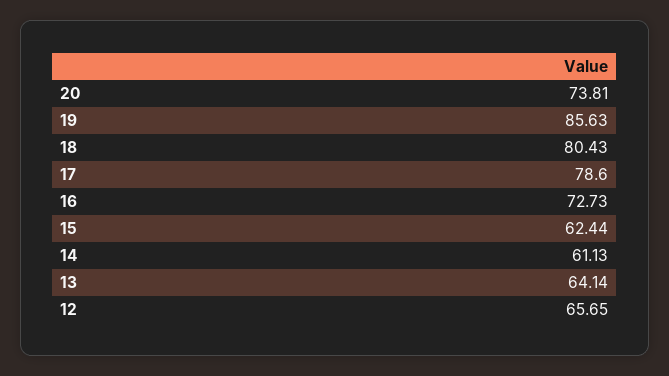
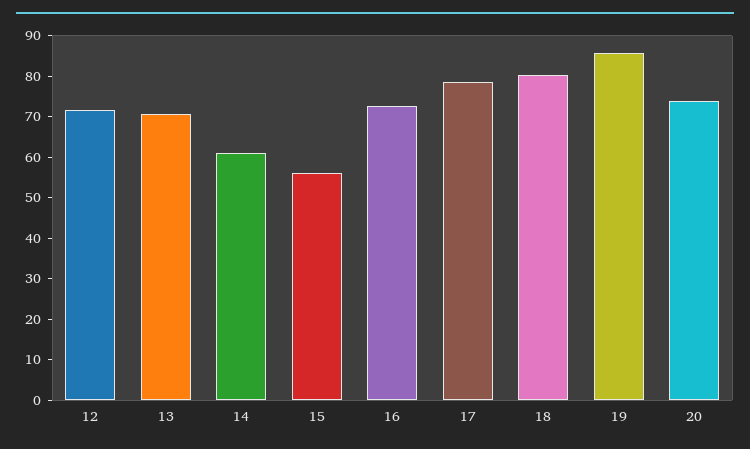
  {
    "20": 73.81,
    "19": 85.63,
    "18": 80.43,
    "17": 78.6,
    "16": 72.73,
-   "15": 62.44,
+   "15": 56,
    "14": 61.13,
-   "13": 64.14,
+   "13": 70,
-   "12": 65.65
+   "12": 72
  }

